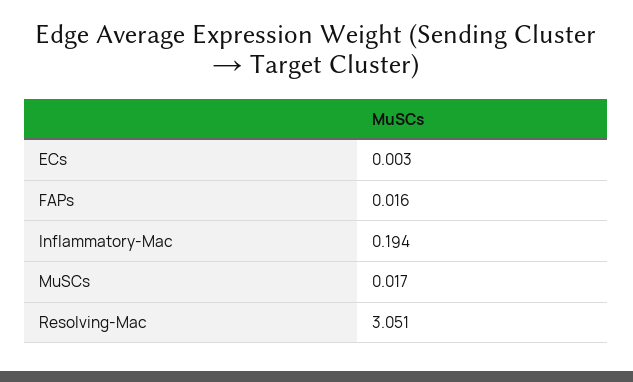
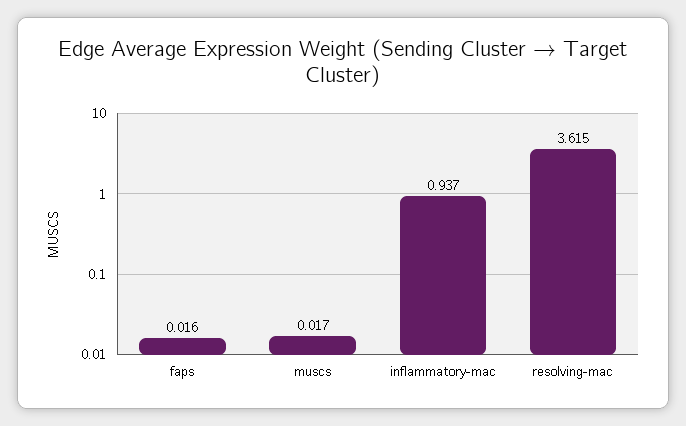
  {
-   "ECs": 0.003,
    "FAPs": 0.016,
-   "Inflammatory-Mac": 0.194,
+   "Inflammatory-Mac": 0.937,
    "MuSCs": 0.017,
-   "Resolving-Mac": 3.051
+   "Resolving-Mac": 3.615
  }

